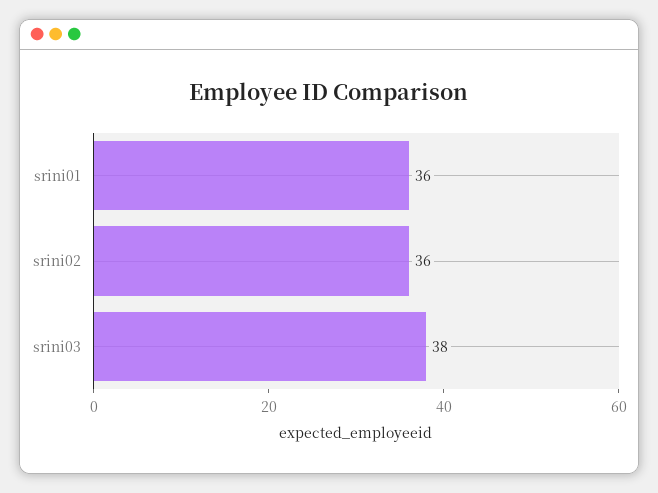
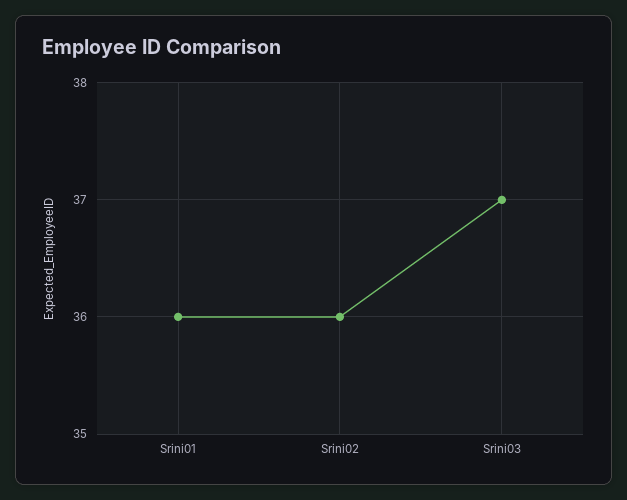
  {
    "srini01": 36,
    "srini02": 36,
-   "srini03": 38
+   "srini03": 37
  }

